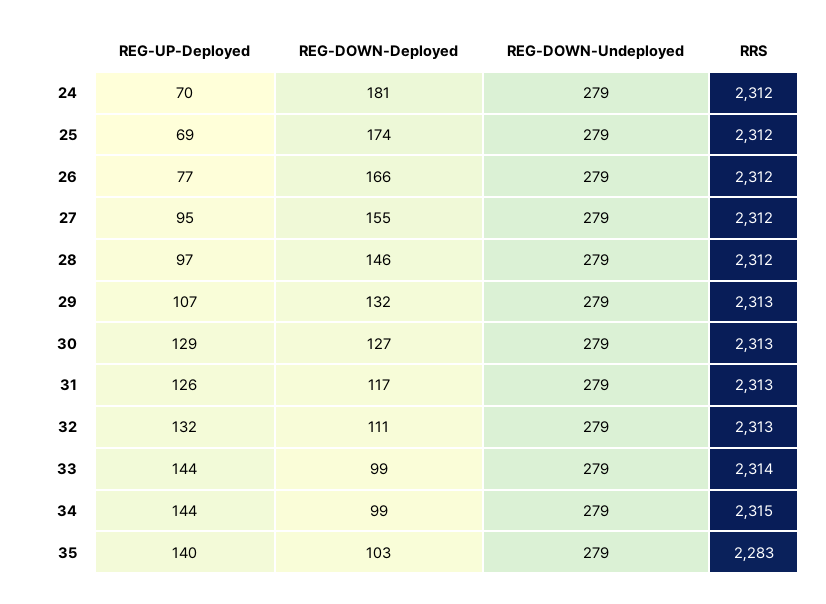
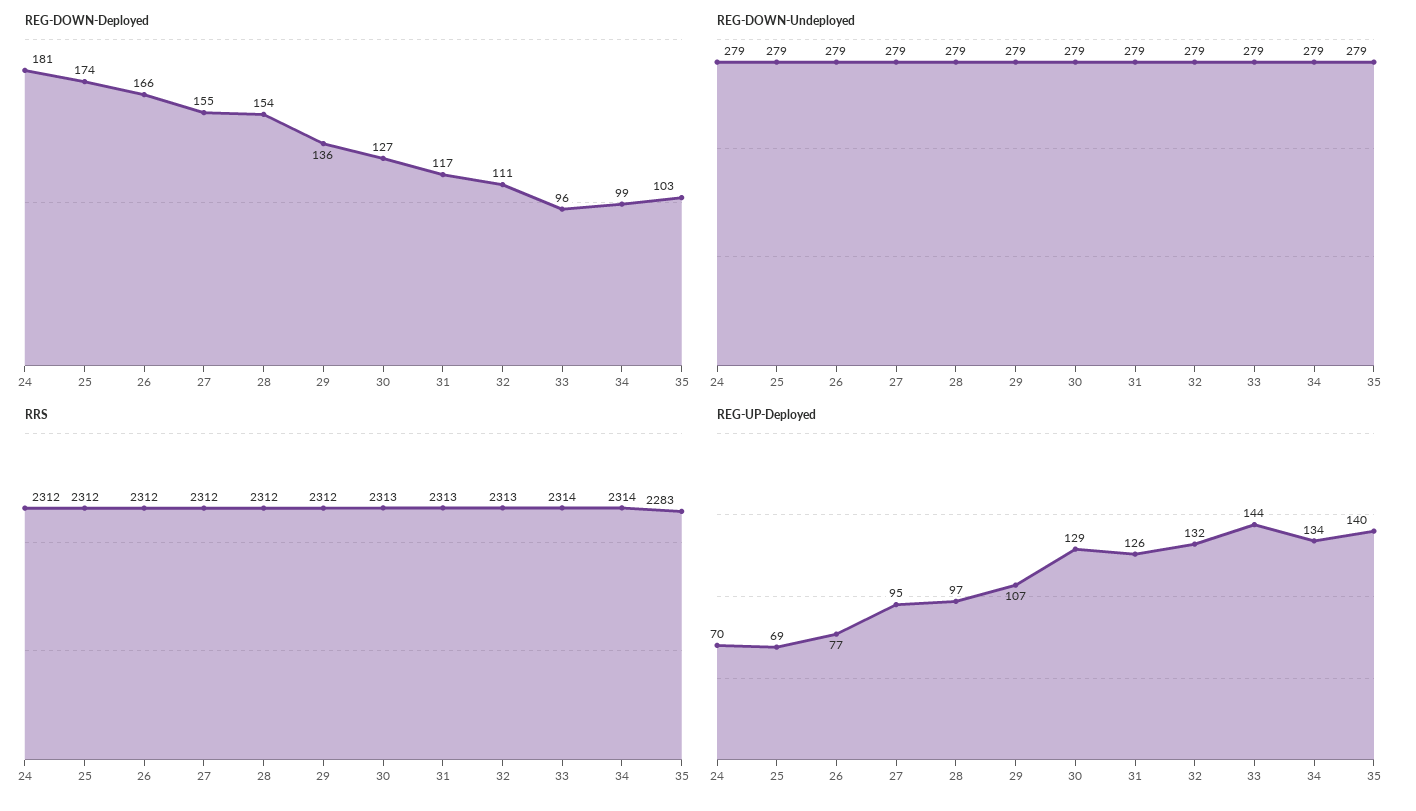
  {
    "REG-UP-Deployed": {
      "24": 70,
      "25": 69,
      "26": 77,
      "27": 95,
      "28": 97,
      "29": 107,
      "30": 129,
      "31": 126,
      "32": 132,
      "33": 144,
-     "34": 144,
+     "34": 134,
      "35": 140
    },
    "REG-DOWN-Deployed": {
      "24": 181,
      "25": 174,
      "26": 166,
      "27": 155,
-     "28": 146,
+     "28": 154,
-     "29": 132,
+     "29": 136,
      "30": 127,
      "31": 117,
      "32": 111,
-     "33": 99,
+     "33": 96,
      "34": 99,
      "35": 103
    },
    "REG-DOWN-Undeployed": {
      "24": 279,
      "25": 279,
      "26": 279,
      "27": 279,
      "28": 279,
      "29": 279,
      "30": 279,
      "31": 279,
      "32": 279,
      "33": 279,
      "34": 279,
      "35": 279
    },
    "RRS": {
      "24": 2312,
      "25": 2312,
      "26": 2312,
      "27": 2312,
      "28": 2312,
-     "29": 2313,
+     "29": 2312,
      "30": 2313,
      "31": 2313,
      "32": 2313,
      "33": 2314,
-     "34": 2315,
+     "34": 2314,
      "35": 2283
    }
  }

